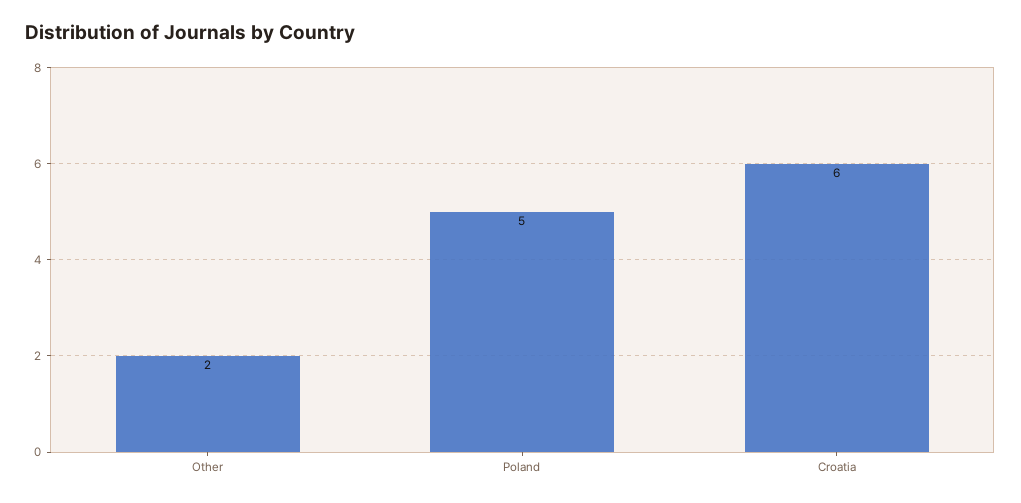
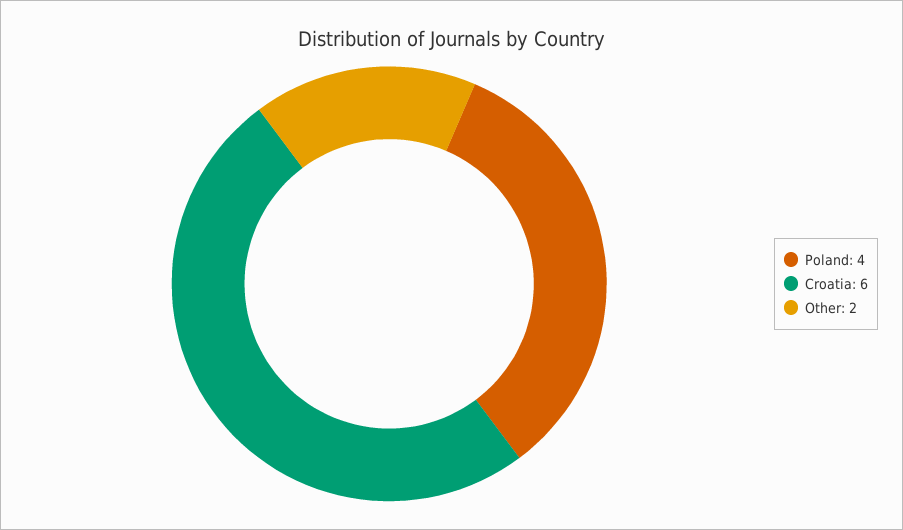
  {
    "Other": 2,
-   "Poland": 5,
+   "Poland": 4,
    "Croatia": 6
  }

